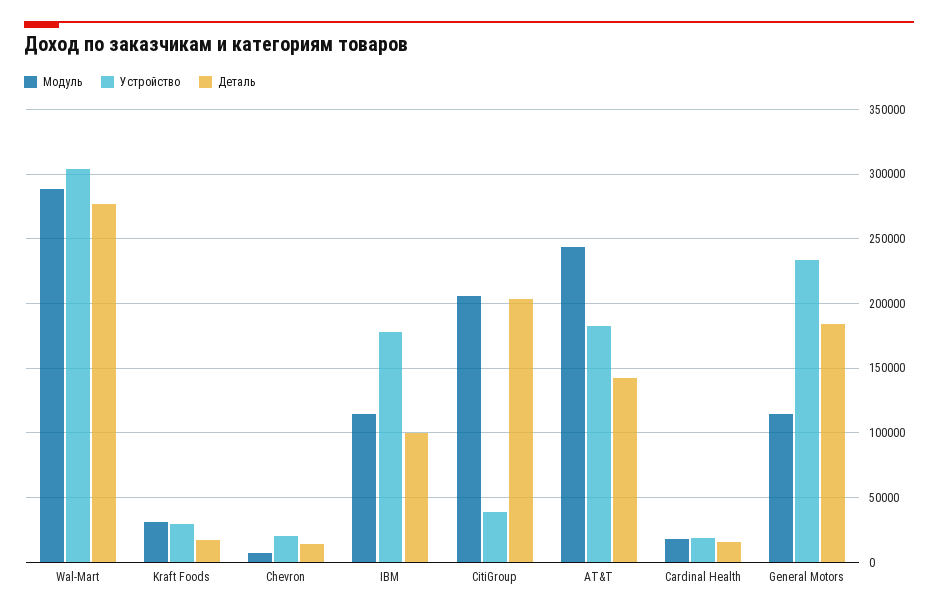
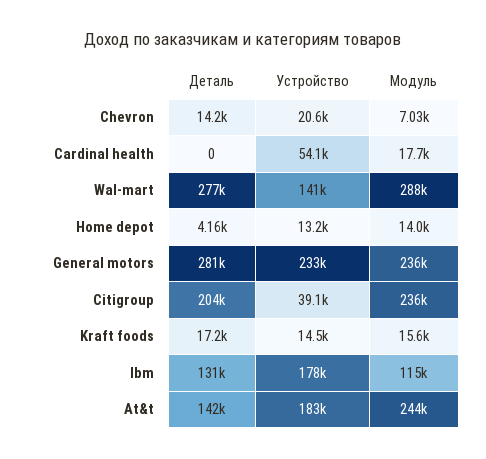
  {
    "Модуль": {
      "Wal-Mart": 288000,
-     "Kraft Foods": 30000,
+     "Kraft Foods": 15600,
      "Chevron": 7030,
      "IBM": 115000,
-     "CitiGroup": 205000,
+     "CitiGroup": 236000,
      "AT&T": 244000,
      "Cardinal Health": 17700,
-     "General Motors": 115000
+     "General Motors": 236000,
+     "Home depot": 14000
    },
    "Устройство": {
-     "Wal-Mart": 305000,
+     "Wal-Mart": 141000,
-     "Kraft Foods": 30000,
+     "Kraft Foods": 14500,
      "Chevron": 20600,
      "IBM": 178000,
      "CitiGroup": 39100,
      "AT&T": 183000,
-     "Cardinal Health": 20000,
+     "Cardinal Health": 54100,
-     "General Motors": 233000
+     "General Motors": 233000,
+     "Home depot": 13200
    },
    "Деталь": {
      "Wal-Mart": 277000,
      "Kraft Foods": 17200,
      "Chevron": 14200,
-     "IBM": 100000,
+     "IBM": 131000,
      "CitiGroup": 204000,
      "AT&T": 142000,
-     "Cardinal Health": 15000,
+     "Cardinal Health": 0,
-     "General Motors": 185000
+     "General Motors": 281000,
+     "Home depot": 4160
    }
  }

